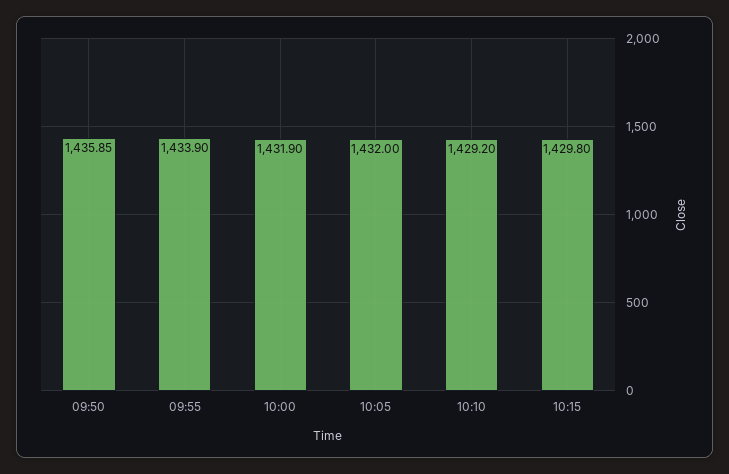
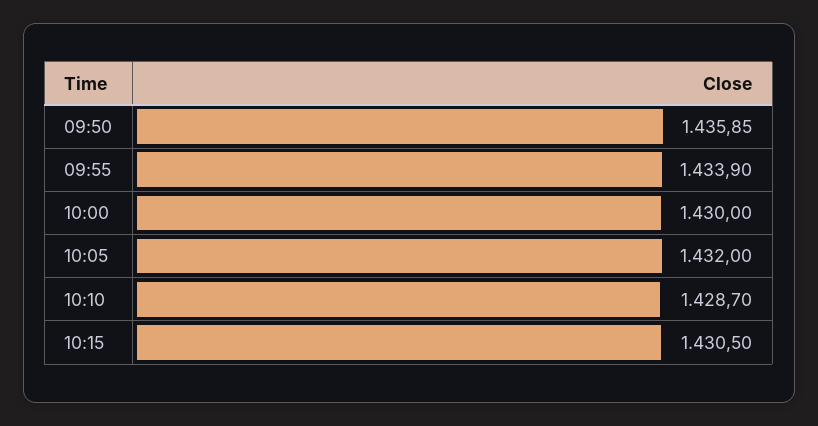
  {
    "09:50": 1435.85,
    "09:55": 1433.9,
-   "10:00": 1431.9,
+   "10:00": 1430,
    "10:05": 1432,
-   "10:10": 1429.2,
+   "10:10": 1428.7,
-   "10:15": 1429.8
+   "10:15": 1430.5
  }

